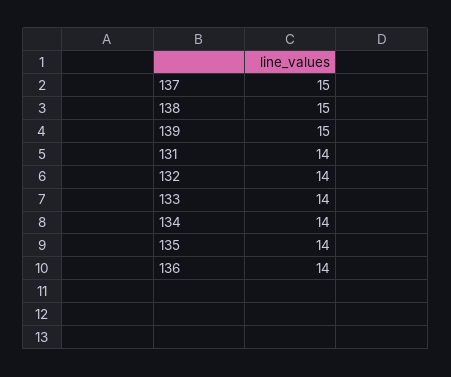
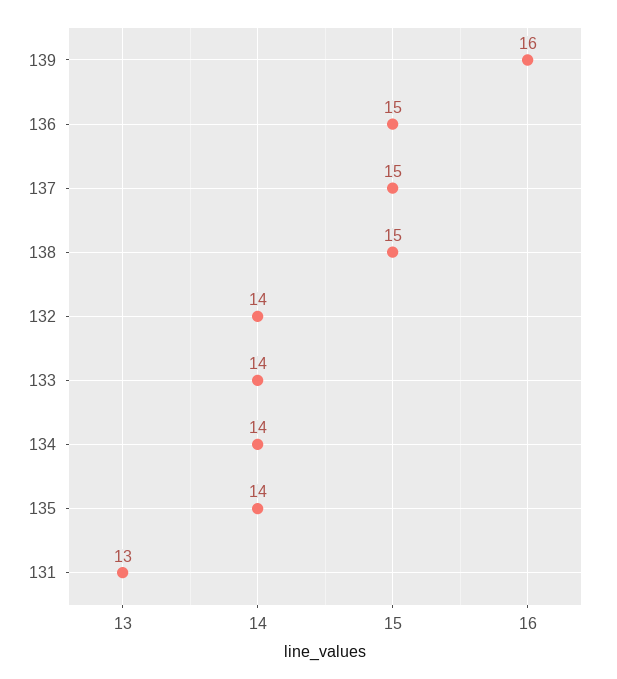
  {
    "137": 15,
    "138": 15,
-   "139": 15,
+   "139": 16,
-   "131": 14,
+   "131": 13,
    "132": 14,
    "133": 14,
    "134": 14,
    "135": 14,
-   "136": 14
+   "136": 15
  }

